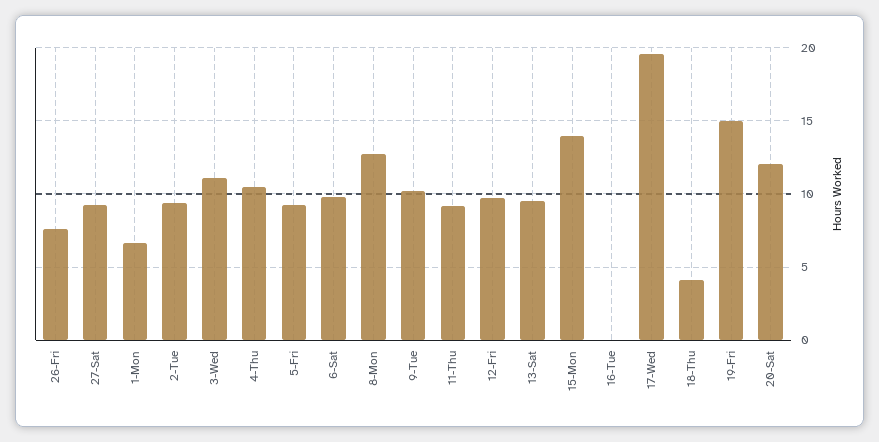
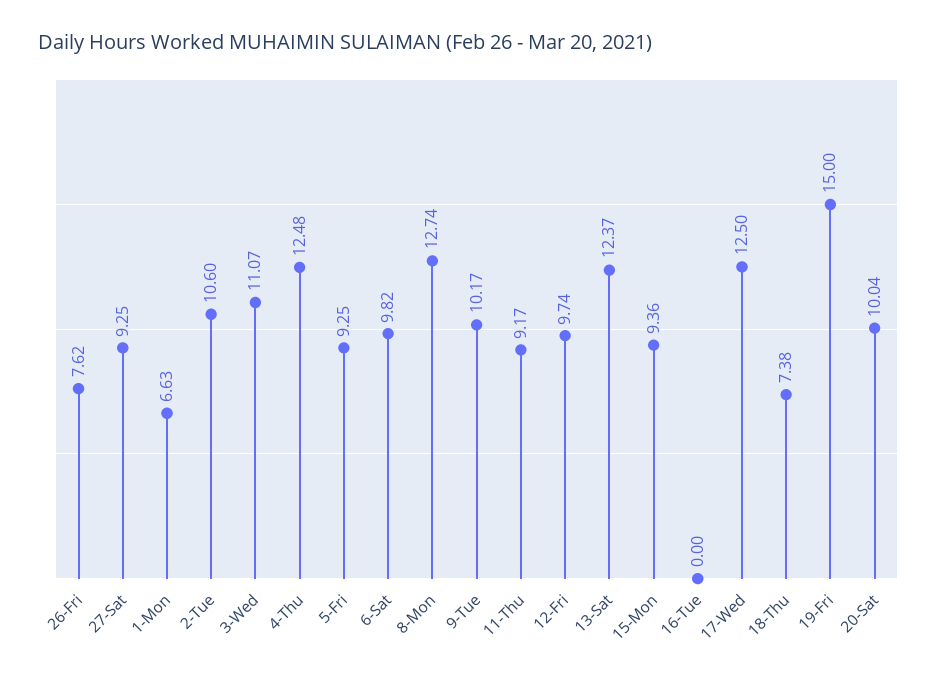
  {
    "26-Fri": 7.62,
    "27-Sat": 9.25,
    "1-Mon": 6.63,
-   "2-Tue": 9.5,
+   "2-Tue": 10.6,
    "3-Wed": 11.07,
-   "4-Thu": 10.5,
+   "4-Thu": 12.48,
    "5-Fri": 9.25,
    "6-Sat": 9.82,
    "8-Mon": 12.74,
    "9-Tue": 10.17,
    "11-Thu": 9.17,
    "12-Fri": 9.74,
-   "13-Sat": 9.5,
+   "13-Sat": 12.37,
-   "15-Mon": 14,
+   "15-Mon": 9.36,
    "16-Tue": 0,
-   "17-Wed": 19.5,
+   "17-Wed": 12.5,
-   "18-Thu": 4,
+   "18-Thu": 7.38,
    "19-Fri": 15,
-   "20-Sat": 12
+   "20-Sat": 10.04
  }

